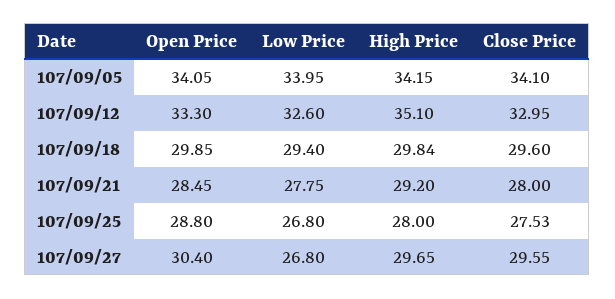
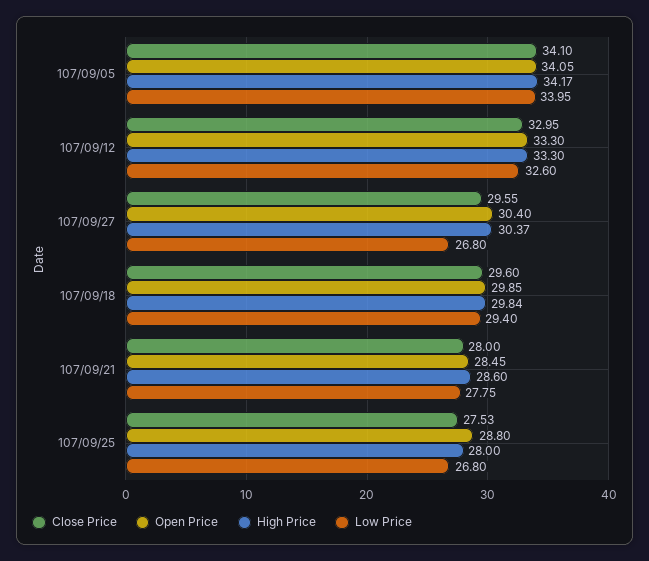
  {
    "Open Price": {
      "107/09/05": 34.05,
      "107/09/12": 33.3,
      "107/09/18": 29.85,
      "107/09/21": 28.45,
      "107/09/25": 28.8,
      "107/09/27": 30.4
    },
    "Low Price": {
      "107/09/05": 33.95,
      "107/09/12": 32.6,
      "107/09/18": 29.4,
      "107/09/21": 27.75,
      "107/09/25": 26.8,
      "107/09/27": 26.8
    },
    "High Price": {
-     "107/09/05": 34.15,
+     "107/09/05": 34.17,
-     "107/09/12": 35.1,
+     "107/09/12": 33.3,
      "107/09/18": 29.84,
-     "107/09/21": 29.2,
+     "107/09/21": 28.6,
      "107/09/25": 28,
-     "107/09/27": 29.65
+     "107/09/27": 30.37
    },
    "Close Price": {
      "107/09/05": 34.1,
      "107/09/12": 32.95,
      "107/09/18": 29.6,
      "107/09/21": 28,
      "107/09/25": 27.53,
      "107/09/27": 29.55
    }
  }

